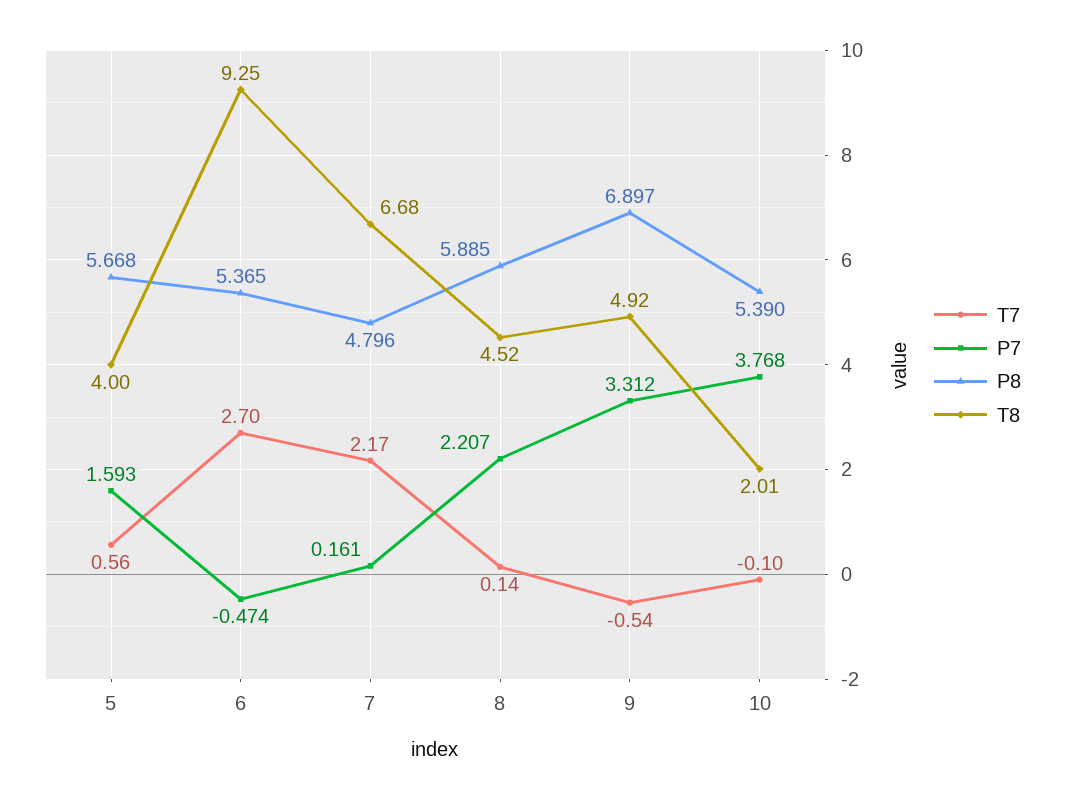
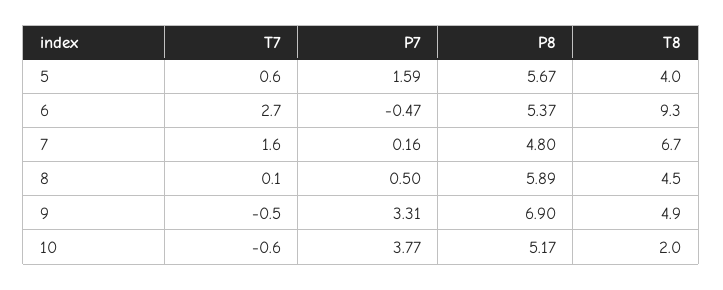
  {
    "T7": {
      "5": 0.56,
      "6": 2.7,
-     "7": 2.17,
+     "7": 1.6,
      "8": 0.14,
      "9": -0.54,
-     "10": -0.1
+     "10": -0.6
    },
    "P7": {
      "5": 1.593,
      "6": -0.474,
      "7": 0.161,
-     "8": 2.207,
+     "8": 0.5,
      "9": 3.312,
      "10": 3.768
    },
    "P8": {
      "5": 5.668,
      "6": 5.365,
      "7": 4.796,
      "8": 5.885,
      "9": 6.897,
-     "10": 5.39
+     "10": 5.17
    },
    "T8": {
      "5": 4,
      "6": 9.25,
      "7": 6.68,
      "8": 4.52,
      "9": 4.92,
      "10": 2.01
    }
  }

